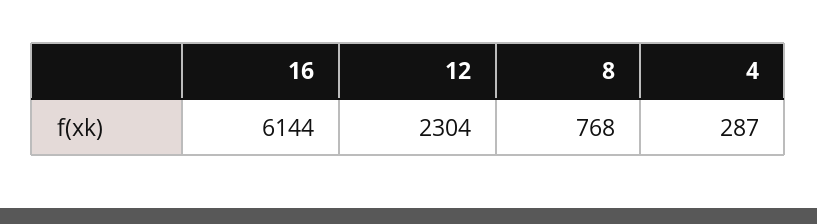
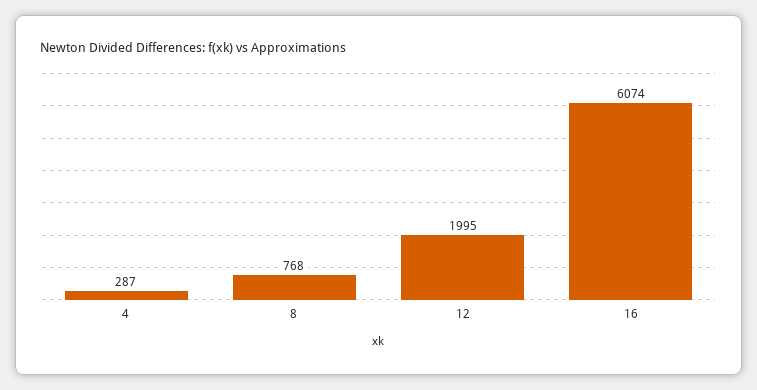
  {
-   "16": 6144,
+   "16": 6074,
-   "12": 2304,
+   "12": 1995,
    "8": 768,
    "4": 287
  }

